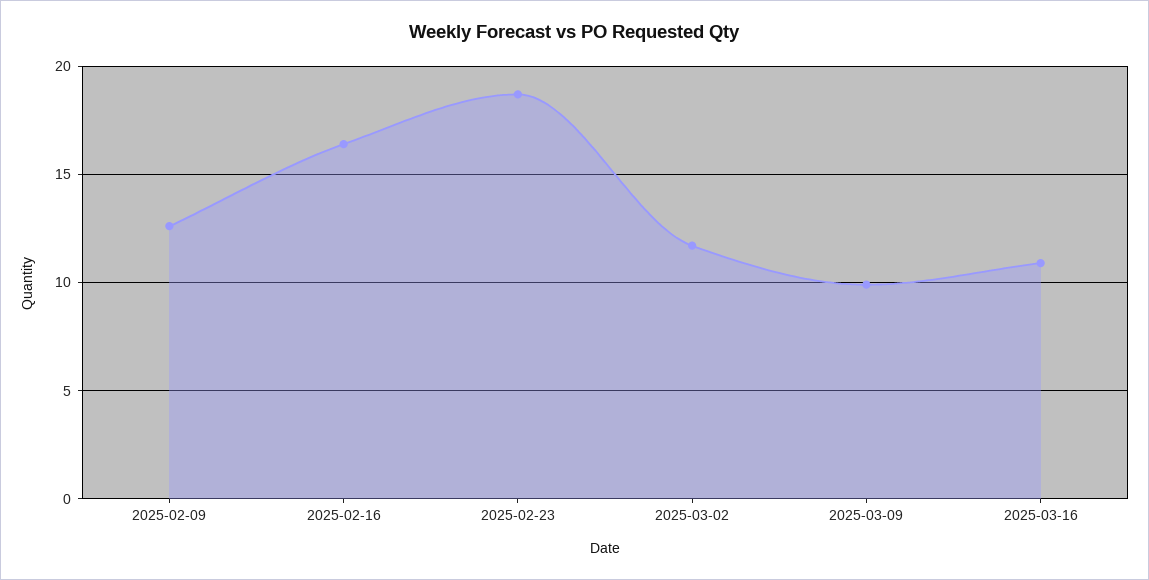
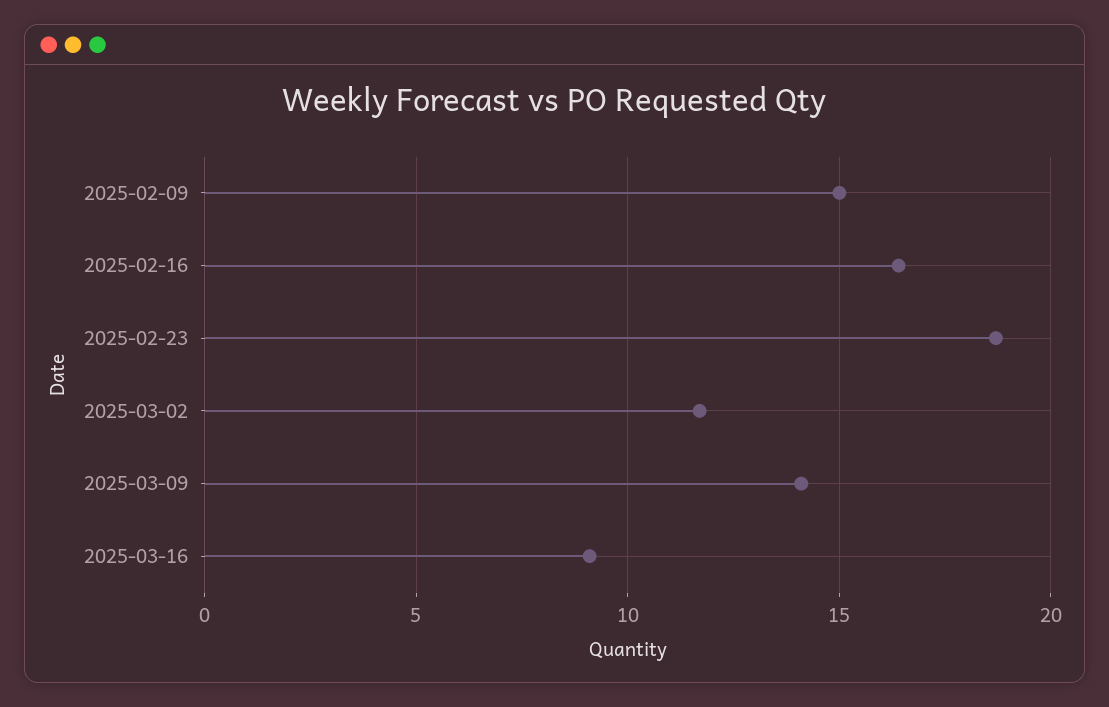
  {
-   "2025-02-09": 12.5,
+   "2025-02-09": 15,
    "2025-02-16": 16.5,
    "2025-02-23": 18.5,
    "2025-03-02": 11.5,
-   "2025-03-09": 10,
+   "2025-03-09": 14,
-   "2025-03-16": 11
+   "2025-03-16": 9
  }

